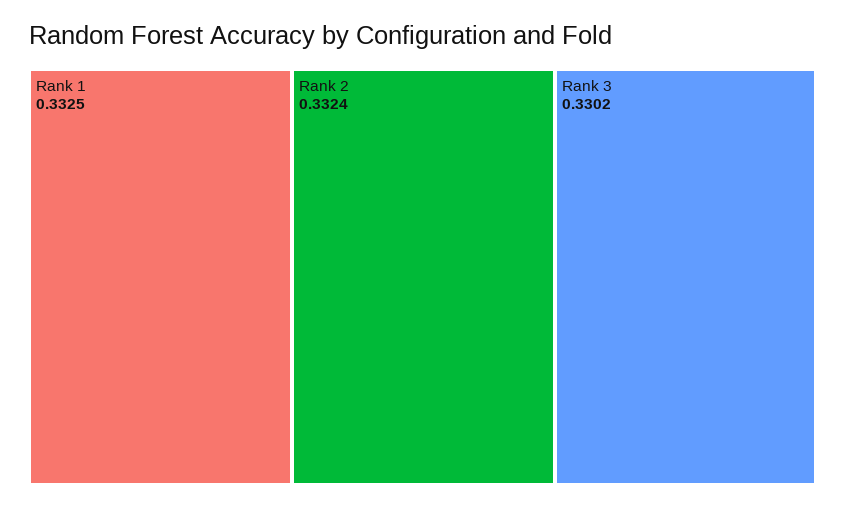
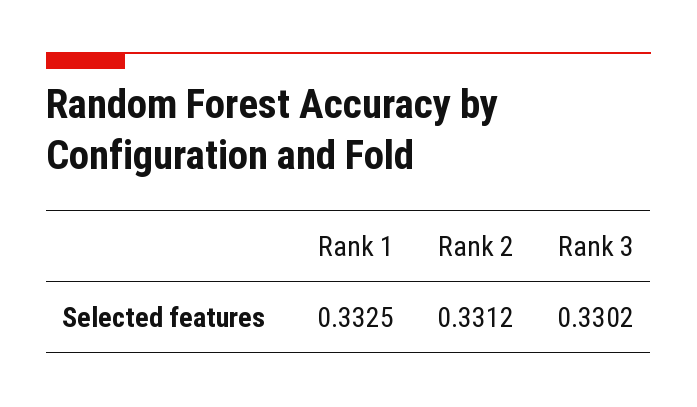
  {
    "Rank 1": 0.3325,
-   "Rank 2": 0.3324,
+   "Rank 2": 0.3312,
    "Rank 3": 0.3302
  }

